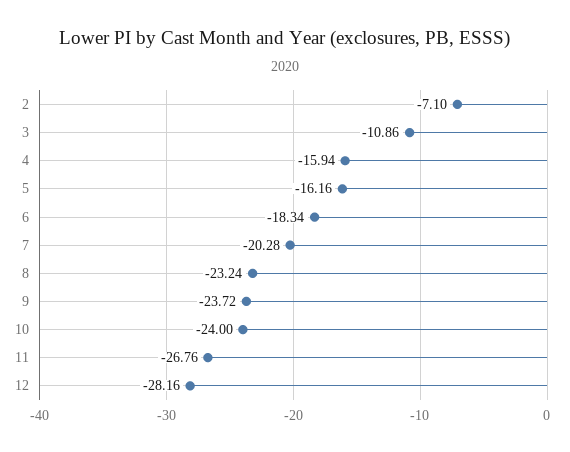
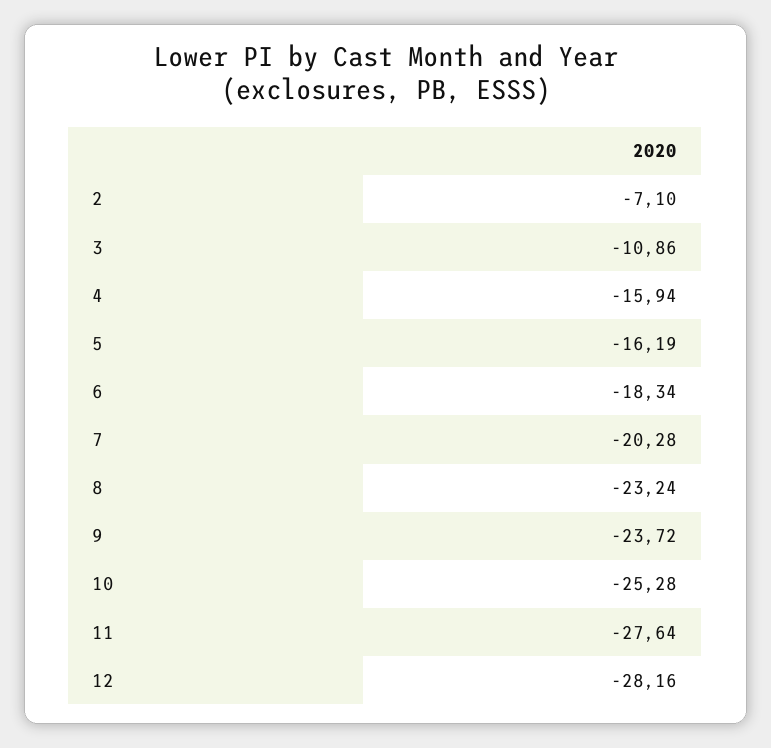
  {
    "2": -7.1,
    "3": -10.86,
    "4": -15.94,
-   "5": -16.16,
+   "5": -16.19,
    "6": -18.34,
    "7": -20.28,
    "8": -23.24,
    "9": -23.72,
-   "10": -24,
+   "10": -25.28,
-   "11": -26.76,
+   "11": -27.64,
    "12": -28.16
  }

